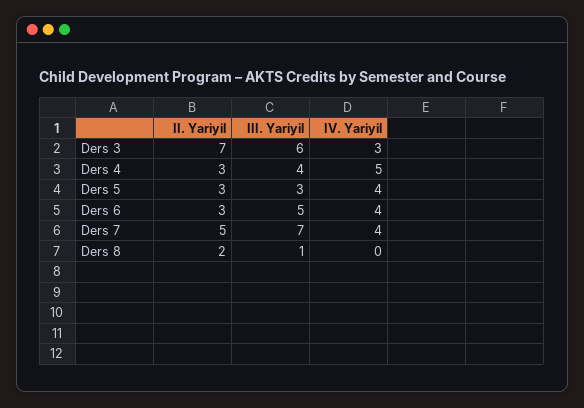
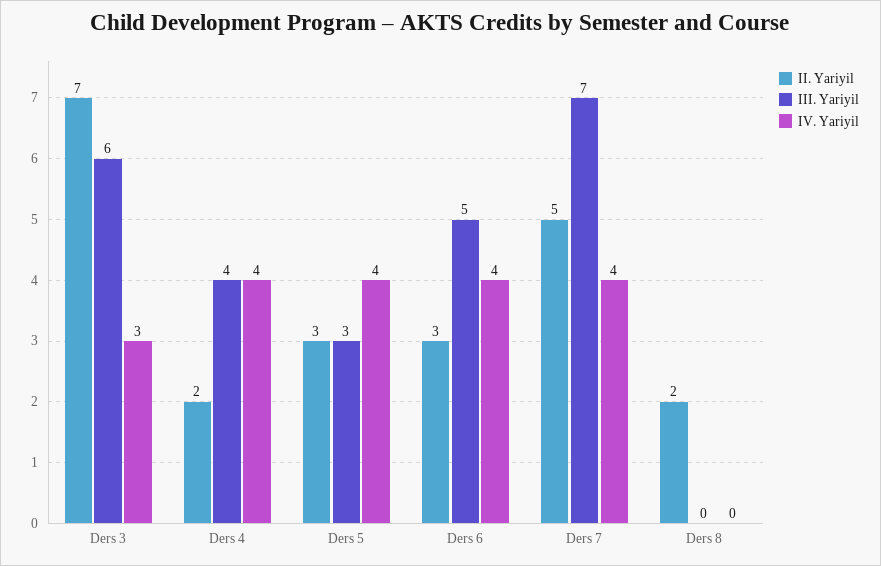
  {
    "II. Yariyil": {
      "Ders 3": 7,
-     "Ders 4": 3,
+     "Ders 4": 2,
      "Ders 5": 3,
      "Ders 6": 3,
      "Ders 7": 5,
      "Ders 8": 2
    },
    "III. Yariyil": {
      "Ders 3": 6,
      "Ders 4": 4,
      "Ders 5": 3,
      "Ders 6": 5,
      "Ders 7": 7,
-     "Ders 8": 1
+     "Ders 8": 0
    },
    "IV. Yariyil": {
      "Ders 3": 3,
-     "Ders 4": 5,
+     "Ders 4": 4,
      "Ders 5": 4,
      "Ders 6": 4,
      "Ders 7": 4,
      "Ders 8": 0
    }
  }

